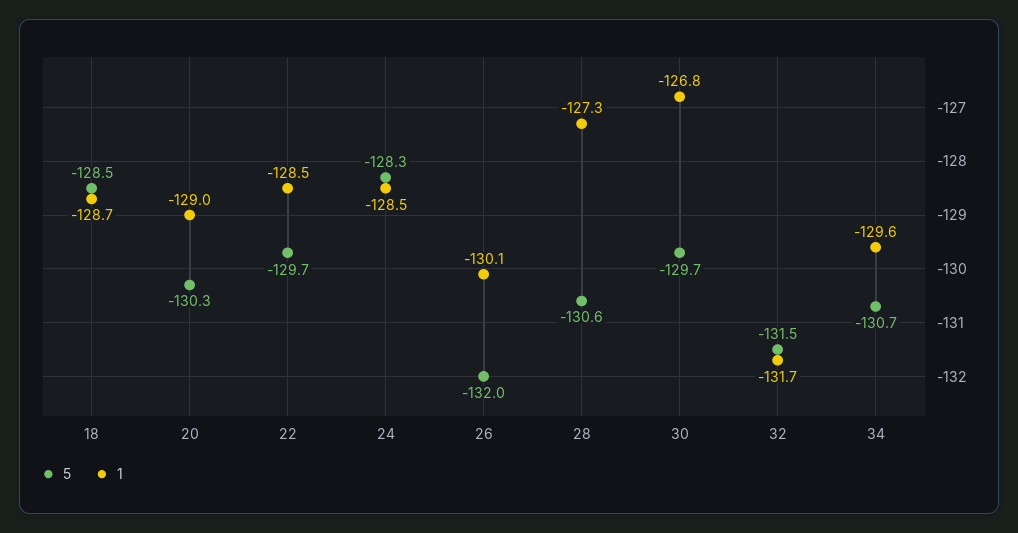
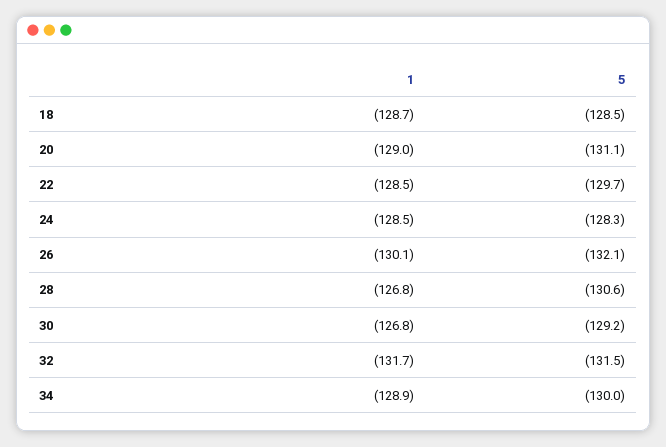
  {
    "5": {
      "18": -128.5,
-     "20": -130.3,
+     "20": -131.1,
      "22": -129.7,
      "24": -128.3,
-     "26": -132,
+     "26": -132.1,
      "28": -130.6,
-     "30": -129.7,
+     "30": -129.2,
      "32": -131.5,
-     "34": -130.7
+     "34": -130
    },
    "1": {
      "18": -128.7,
      "20": -129,
      "22": -128.5,
      "24": -128.5,
      "26": -130.1,
-     "28": -127.3,
+     "28": -126.8,
      "30": -126.8,
      "32": -131.7,
-     "34": -129.6
+     "34": -128.9
    }
  }

